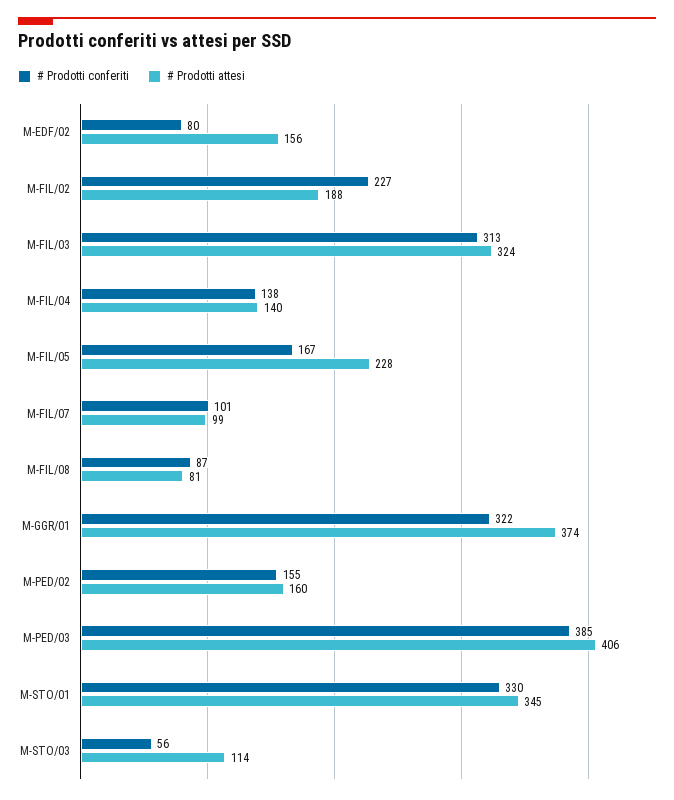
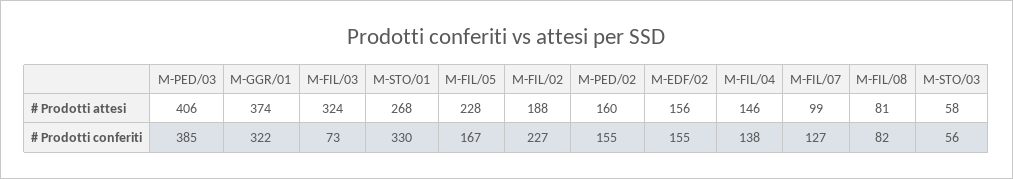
  {
    "# Prodotti conferiti": {
-     "M-EDF/02": 80,
+     "M-EDF/02": 155,
      "M-FIL/02": 227,
-     "M-FIL/03": 313,
+     "M-FIL/03": 73,
      "M-FIL/04": 138,
      "M-FIL/05": 167,
-     "M-FIL/07": 101,
+     "M-FIL/07": 127,
-     "M-FIL/08": 87,
+     "M-FIL/08": 82,
      "M-GGR/01": 322,
      "M-PED/02": 155,
      "M-PED/03": 385,
      "M-STO/01": 330,
      "M-STO/03": 56
    },
    "# Prodotti attesi": {
      "M-EDF/02": 156,
      "M-FIL/02": 188,
      "M-FIL/03": 324,
-     "M-FIL/04": 140,
+     "M-FIL/04": 146,
      "M-FIL/05": 228,
      "M-FIL/07": 99,
      "M-FIL/08": 81,
      "M-GGR/01": 374,
      "M-PED/02": 160,
      "M-PED/03": 406,
-     "M-STO/01": 345,
+     "M-STO/01": 268,
-     "M-STO/03": 114
+     "M-STO/03": 58
    }
  }

